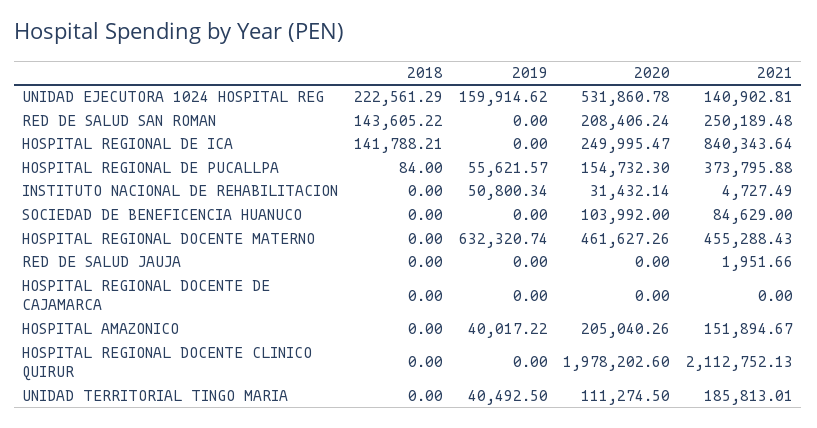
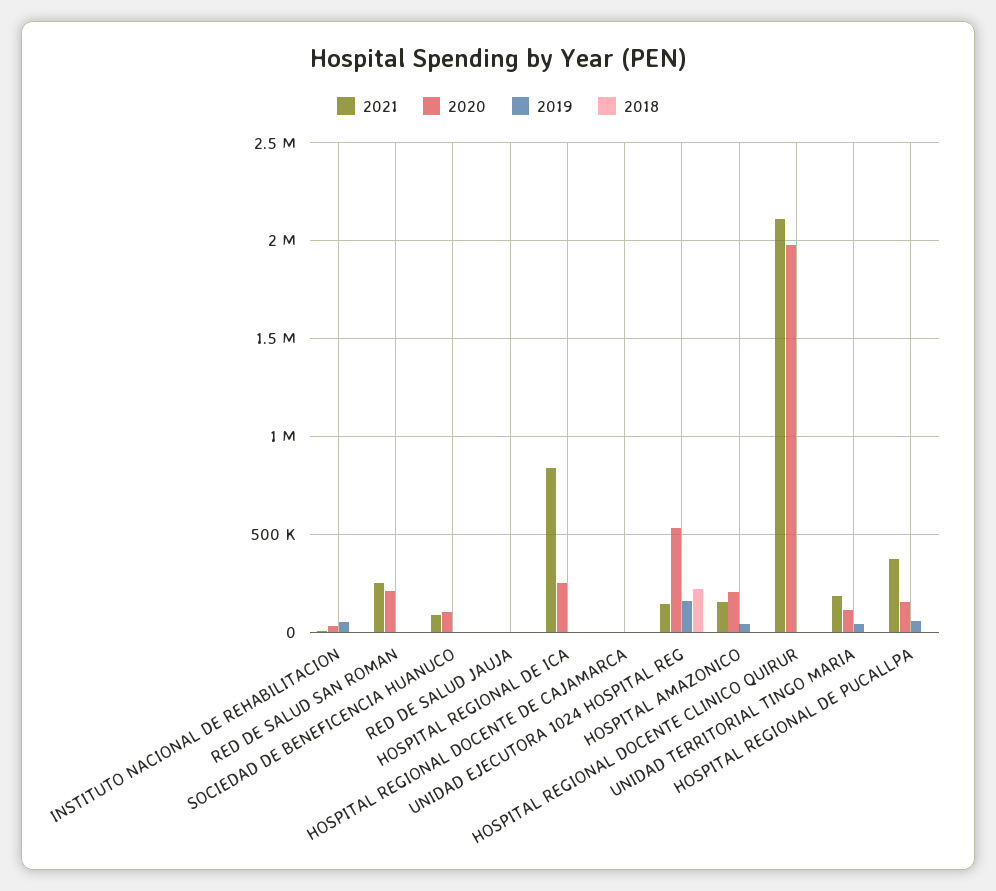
  {
    "2018": {
      "UNIDAD EJECUTORA 1024 HOSPITAL REG": 222561.29,
-     "RED DE SALUD SAN ROMAN": 143605.22,
+     "RED DE SALUD SAN ROMAN": 0,
-     "HOSPITAL REGIONAL DE ICA": 141788.21,
+     "HOSPITAL REGIONAL DE ICA": 0,
      "HOSPITAL REGIONAL DE PUCALLPA": 84,
      "INSTITUTO NACIONAL DE REHABILITACION": 0,
      "SOCIEDAD DE BENEFICENCIA HUANUCO": 0,
-     "HOSPITAL REGIONAL DOCENTE MATERNO": 0,
      "RED DE SALUD JAUJA": 0,
      "HOSPITAL REGIONAL DOCENTE DE CAJAMARCA": 0,
      "HOSPITAL AMAZONICO": 0,
      "HOSPITAL REGIONAL DOCENTE CLINICO QUIRUR": 0,
      "UNIDAD TERRITORIAL TINGO MARIA": 0
    },
    "2019": {
      "UNIDAD EJECUTORA 1024 HOSPITAL REG": 159914.62,
      "RED DE SALUD SAN ROMAN": 0,
      "HOSPITAL REGIONAL DE ICA": 0,
      "HOSPITAL REGIONAL DE PUCALLPA": 55621.57,
      "INSTITUTO NACIONAL DE REHABILITACION": 50800.34,
      "SOCIEDAD DE BENEFICENCIA HUANUCO": 0,
-     "HOSPITAL REGIONAL DOCENTE MATERNO": 632320.74,
      "RED DE SALUD JAUJA": 0,
      "HOSPITAL REGIONAL DOCENTE DE CAJAMARCA": 0,
      "HOSPITAL AMAZONICO": 40017.22,
      "HOSPITAL REGIONAL DOCENTE CLINICO QUIRUR": 0,
      "UNIDAD TERRITORIAL TINGO MARIA": 40492.5
    },
    "2020": {
      "UNIDAD EJECUTORA 1024 HOSPITAL REG": 531860.78,
      "RED DE SALUD SAN ROMAN": 208406.24,
      "HOSPITAL REGIONAL DE ICA": 249995.47,
      "HOSPITAL REGIONAL DE PUCALLPA": 154732.3,
      "INSTITUTO NACIONAL DE REHABILITACION": 31432.14,
      "SOCIEDAD DE BENEFICENCIA HUANUCO": 103992,
-     "HOSPITAL REGIONAL DOCENTE MATERNO": 461627.26,
      "RED DE SALUD JAUJA": 0,
      "HOSPITAL REGIONAL DOCENTE DE CAJAMARCA": 0,
      "HOSPITAL AMAZONICO": 205040.26,
      "HOSPITAL REGIONAL DOCENTE CLINICO QUIRUR": 1978202.6,
      "UNIDAD TERRITORIAL TINGO MARIA": 111274.5
    },
    "2021": {
      "UNIDAD EJECUTORA 1024 HOSPITAL REG": 140902.81,
      "RED DE SALUD SAN ROMAN": 250189.48,
      "HOSPITAL REGIONAL DE ICA": 840343.64,
      "HOSPITAL REGIONAL DE PUCALLPA": 373795.88,
      "INSTITUTO NACIONAL DE REHABILITACION": 4727.49,
      "SOCIEDAD DE BENEFICENCIA HUANUCO": 84629,
-     "HOSPITAL REGIONAL DOCENTE MATERNO": 455288.43,
      "RED DE SALUD JAUJA": 1951.66,
      "HOSPITAL REGIONAL DOCENTE DE CAJAMARCA": 0,
      "HOSPITAL AMAZONICO": 151894.67,
      "HOSPITAL REGIONAL DOCENTE CLINICO QUIRUR": 2112752.13,
      "UNIDAD TERRITORIAL TINGO MARIA": 185813.01
    }
  }

